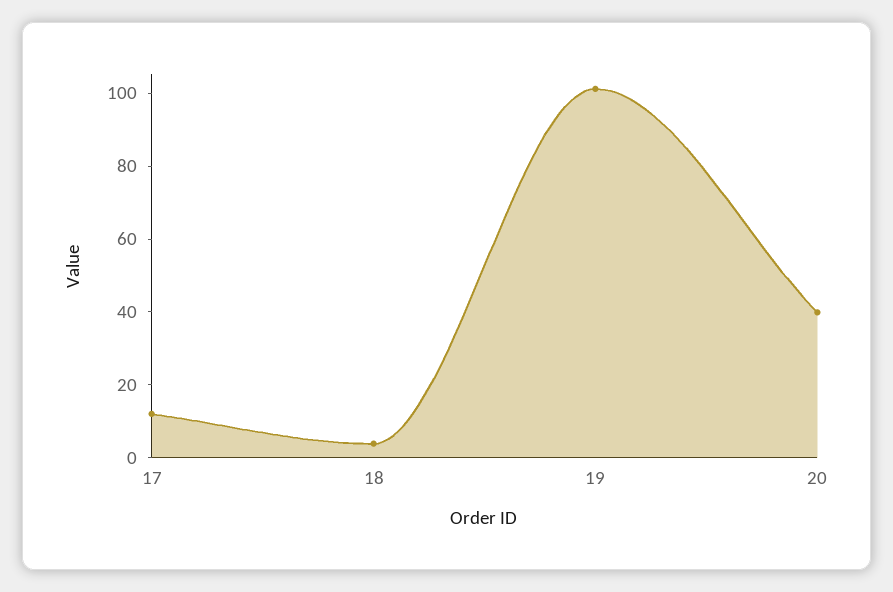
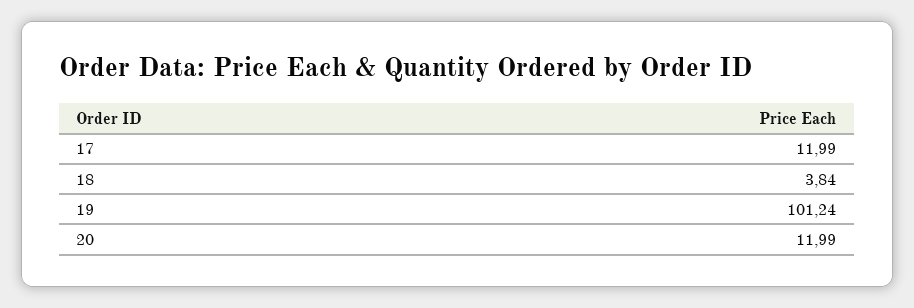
  {
    "17": 11.99,
    "18": 3.84,
    "19": 101.24,
-   "20": 40
+   "20": 11.99
  }

